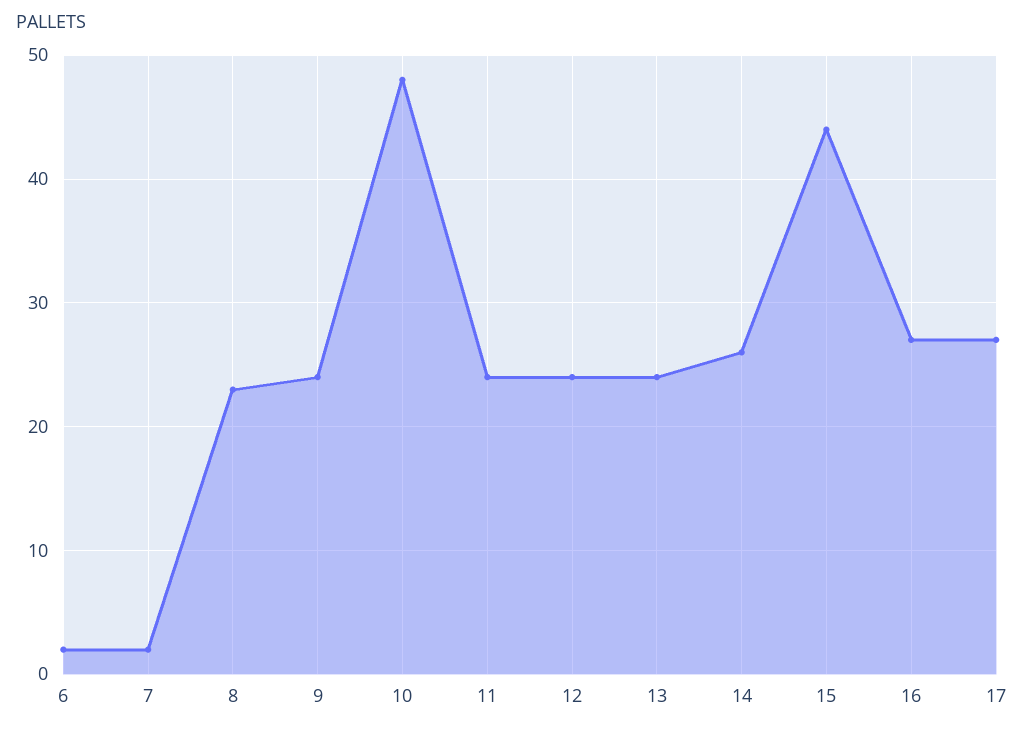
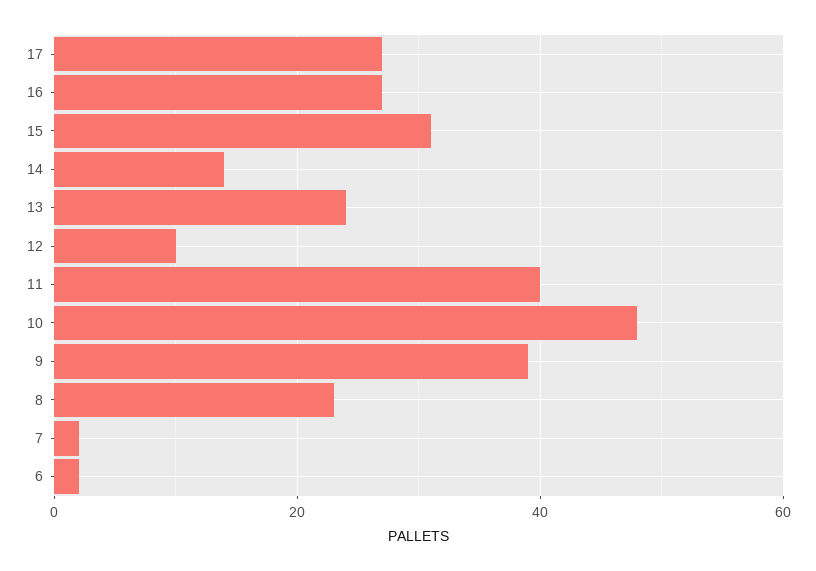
  {
    "6": 2,
    "7": 2,
    "8": 23,
-   "9": 24,
+   "9": 40,
    "10": 48,
-   "11": 24,
+   "11": 40,
-   "12": 24,
+   "12": 10,
    "13": 24,
-   "14": 26,
+   "14": 15,
-   "15": 44,
+   "15": 30,
    "16": 27,
    "17": 27
  }

